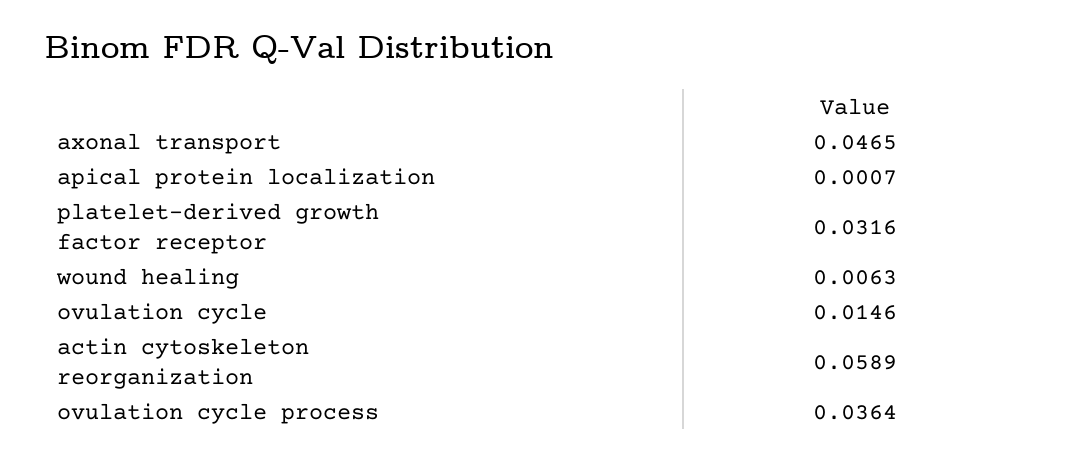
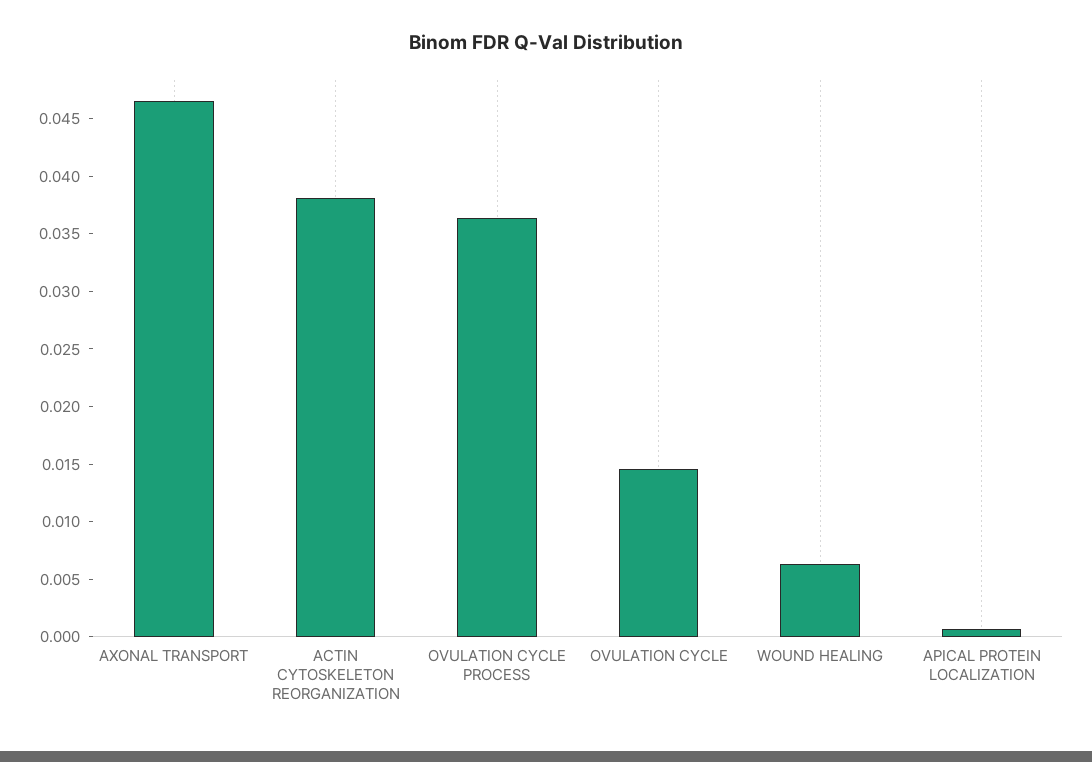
  {
    "axonal transport": 0.0465,
    "apical protein localization": 0.0007,
-   "platelet-derived growth factor receptor": 0.0316,
    "wound healing": 0.0063,
    "ovulation cycle": 0.0146,
-   "actin cytoskeleton reorganization": 0.0589,
+   "actin cytoskeleton reorganization": 0.038,
    "ovulation cycle process": 0.0364
  }

